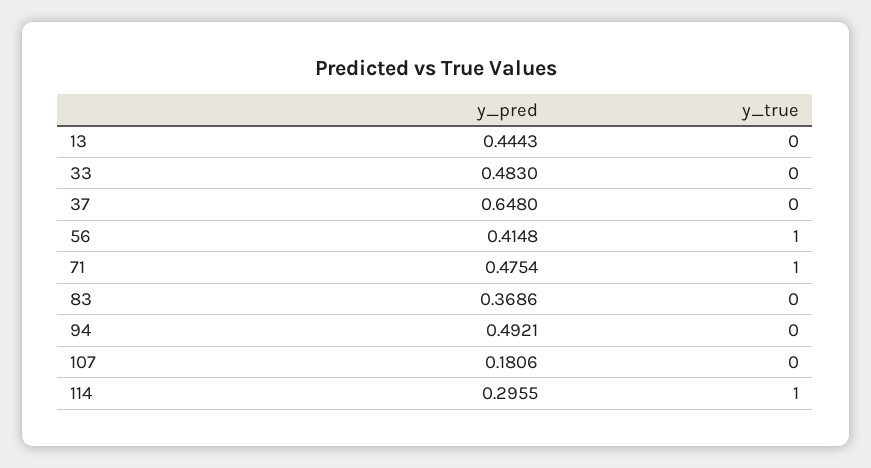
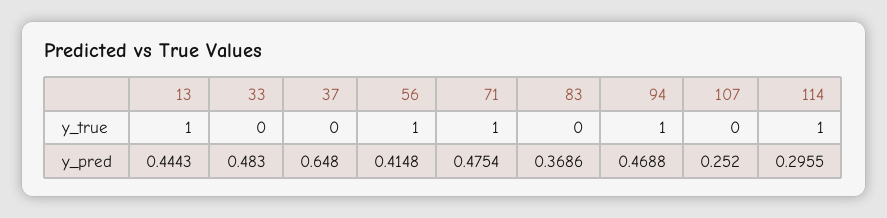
  {
    "y_pred": {
      "13": 0.4443,
      "33": 0.483,
      "37": 0.648,
      "56": 0.4148,
      "71": 0.4754,
      "83": 0.3686,
-     "94": 0.4921,
+     "94": 0.4688,
-     "107": 0.1806,
+     "107": 0.252,
      "114": 0.2955
    },
    "y_true": {
-     "13": 0,
+     "13": 1,
      "33": 0,
      "37": 0,
      "56": 1,
      "71": 1,
      "83": 0,
-     "94": 0,
+     "94": 1,
      "107": 0,
      "114": 1
    }
  }

